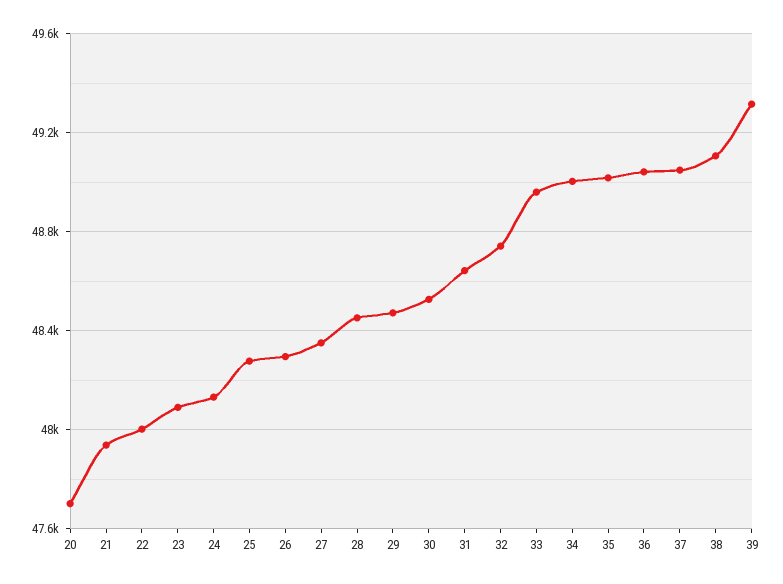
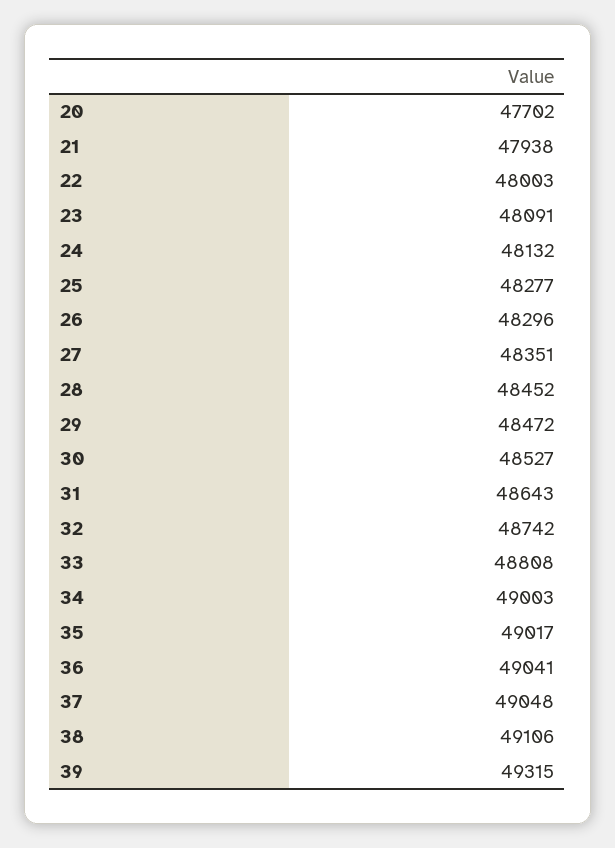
  {
    "20": 47702,
    "21": 47938,
    "22": 48003,
    "23": 48091,
    "24": 48132,
    "25": 48277,
    "26": 48296,
    "27": 48351,
    "28": 48452,
    "29": 48472,
    "30": 48527,
    "31": 48643,
    "32": 48742,
-   "33": 48950,
+   "33": 48808,
    "34": 49003,
    "35": 49017,
    "36": 49041,
    "37": 49048,
    "38": 49106,
    "39": 49315
  }

